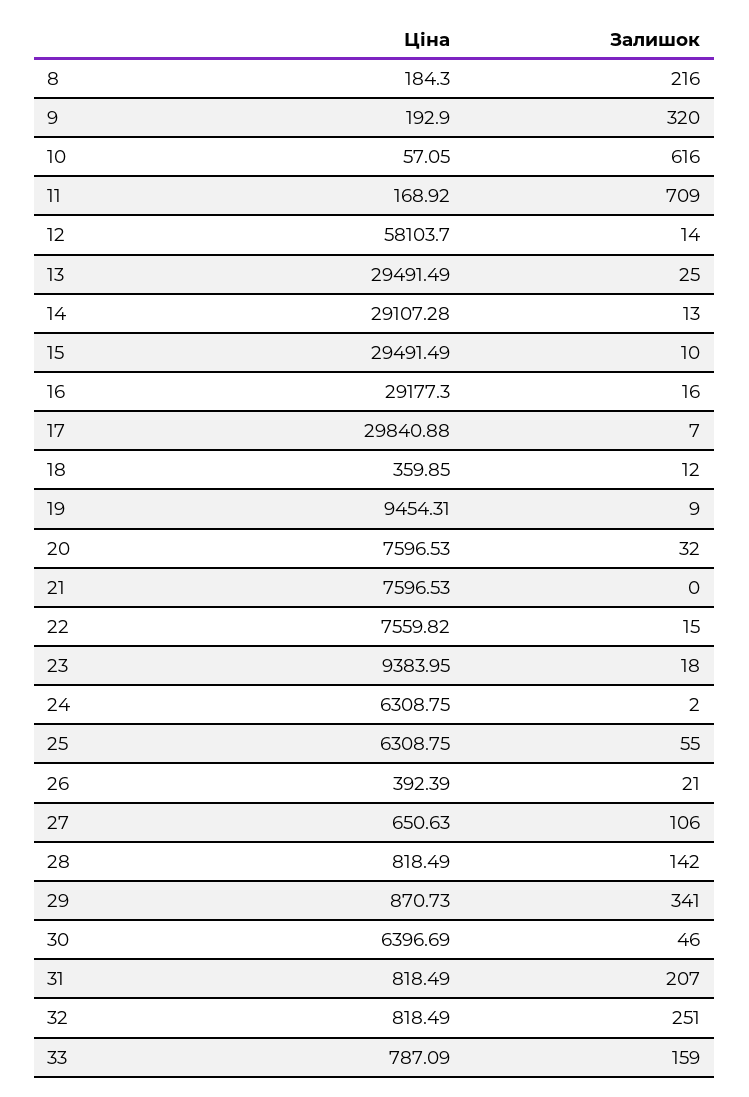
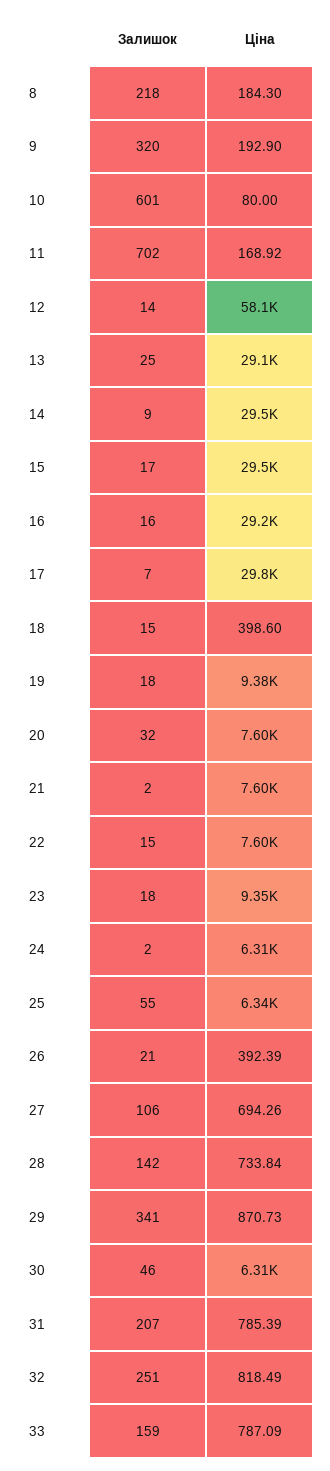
  {
    "Ціна": {
      "8": 184.3,
      "9": 192.9,
-     "10": 57.05,
+     "10": 80,
      "11": 168.92,
      "12": 58103.7,
-     "13": 29491.49,
+     "13": 29100,
-     "14": 29107.28,
+     "14": 29500,
      "15": 29491.49,
      "16": 29177.3,
      "17": 29840.88,
-     "18": 359.85,
+     "18": 398.6,
-     "19": 9454.31,
+     "19": 9380,
      "20": 7596.53,
      "21": 7596.53,
-     "22": 7559.82,
+     "22": 7600,
-     "23": 9383.95,
+     "23": 9350,
      "24": 6308.75,
-     "25": 6308.75,
+     "25": 6340,
      "26": 392.39,
-     "27": 650.63,
+     "27": 694.26,
-     "28": 818.49,
+     "28": 733.84,
      "29": 870.73,
-     "30": 6396.69,
+     "30": 6310,
-     "31": 818.49,
+     "31": 785.39,
      "32": 818.49,
      "33": 787.09
    },
    "Залишок": {
-     "8": 216,
+     "8": 218,
      "9": 320,
-     "10": 616,
+     "10": 601,
-     "11": 709,
+     "11": 702,
      "12": 14,
      "13": 25,
-     "14": 13,
+     "14": 9,
-     "15": 10,
+     "15": 17,
      "16": 16,
      "17": 7,
-     "18": 12,
+     "18": 15,
-     "19": 9,
+     "19": 18,
      "20": 32,
-     "21": 0,
+     "21": 2,
      "22": 15,
      "23": 18,
      "24": 2,
      "25": 55,
      "26": 21,
      "27": 106,
      "28": 142,
      "29": 341,
      "30": 46,
      "31": 207,
      "32": 251,
      "33": 159
    }
  }

